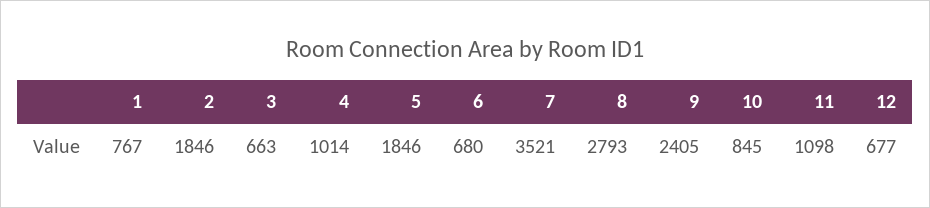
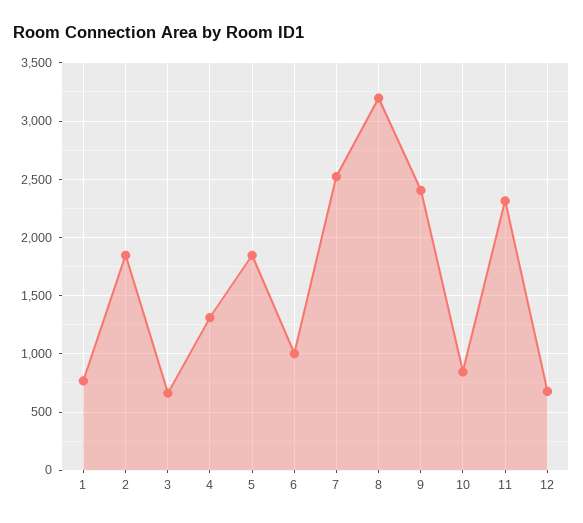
  {
    "1": 767,
    "2": 1846,
    "3": 663,
-   "4": 1014,
+   "4": 1300,
    "5": 1846,
-   "6": 680,
+   "6": 1000,
-   "7": 3521,
+   "7": 2500,
-   "8": 2793,
+   "8": 3200,
    "9": 2405,
    "10": 845,
-   "11": 1098,
+   "11": 2300,
    "12": 677
  }

